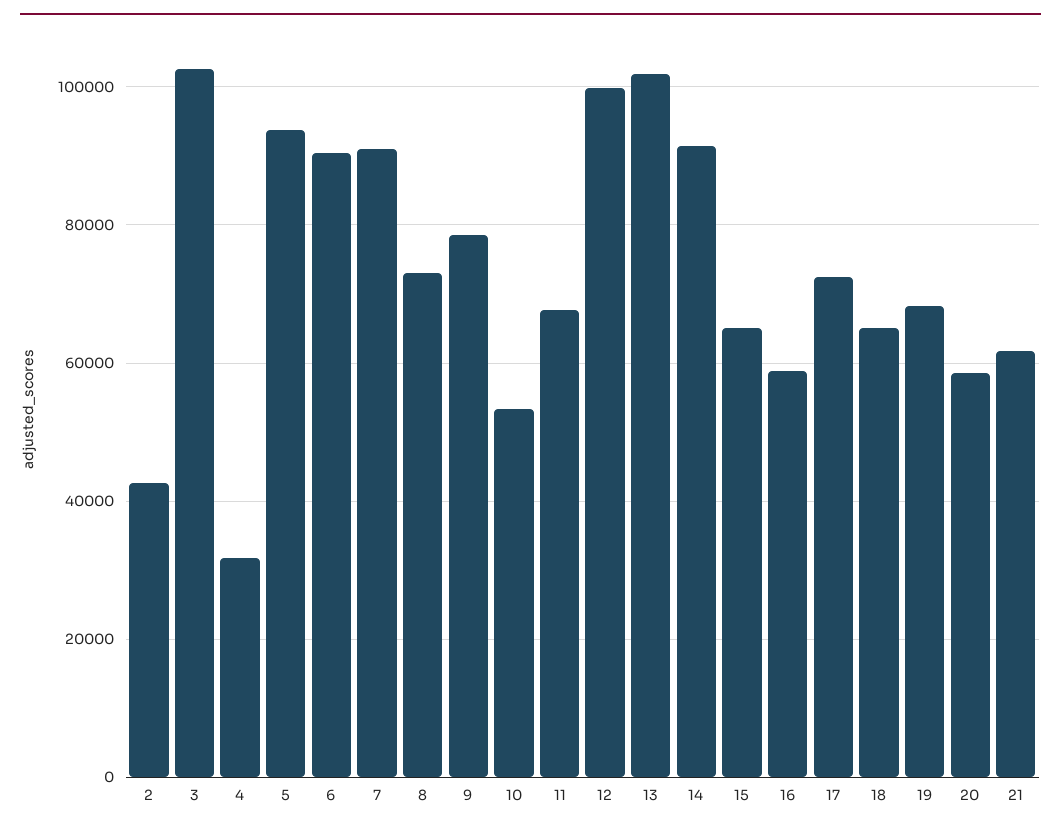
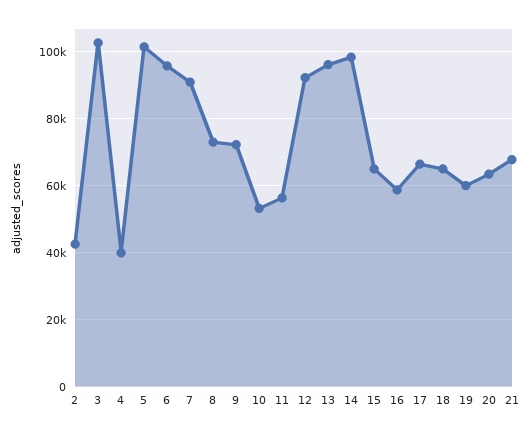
  {
    "2": 42000,
    "3": 102000,
-   "4": 32000,
+   "4": 40000,
-   "5": 94000,
+   "5": 102000,
-   "6": 90000,
+   "6": 96000,
    "7": 90000,
    "8": 74000,
-   "9": 78000,
+   "9": 72000,
    "10": 54000,
-   "11": 68000,
+   "11": 56000,
-   "12": 100000,
+   "12": 92000,
-   "13": 102000,
+   "13": 96000,
-   "14": 92000,
+   "14": 98000,
    "15": 66000,
    "16": 58000,
-   "17": 72000,
+   "17": 66000,
    "18": 66000,
-   "19": 68000,
+   "19": 60000,
-   "20": 58000,
+   "20": 64000,
-   "21": 62000
+   "21": 68000
  }

